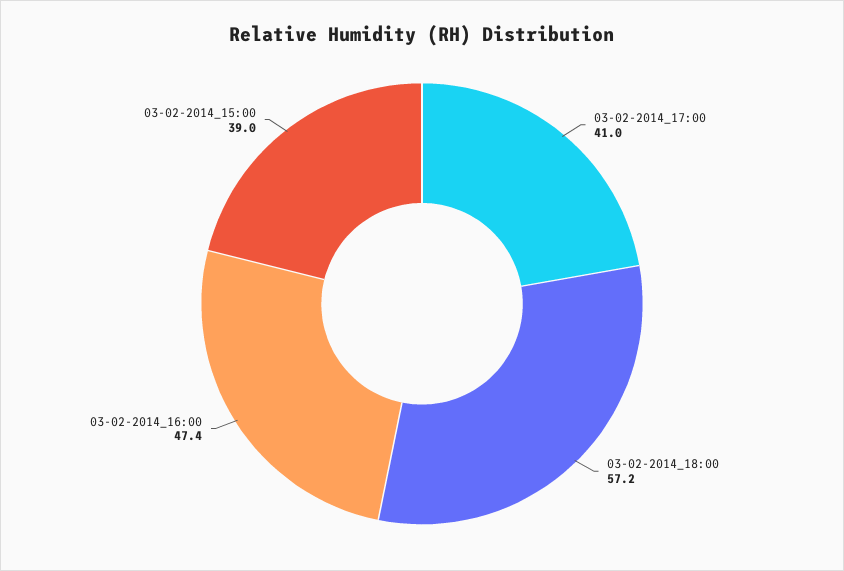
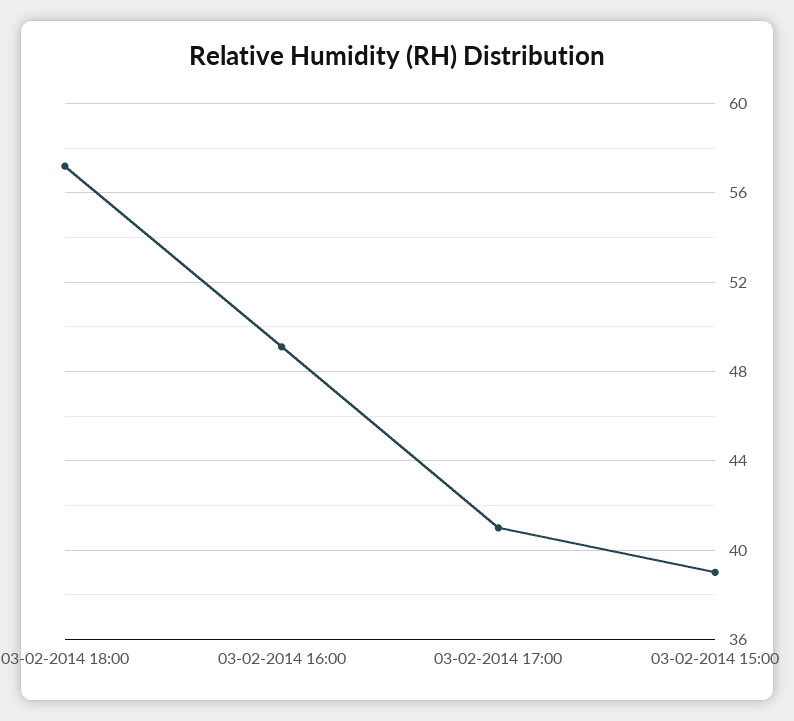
  {
    "03-02-2014_17:00": 41,
    "03-02-2014_18:00": 57.2,
-   "03-02-2014_16:00": 47.4,
+   "03-02-2014_16:00": 49,
    "03-02-2014_15:00": 39
  }

